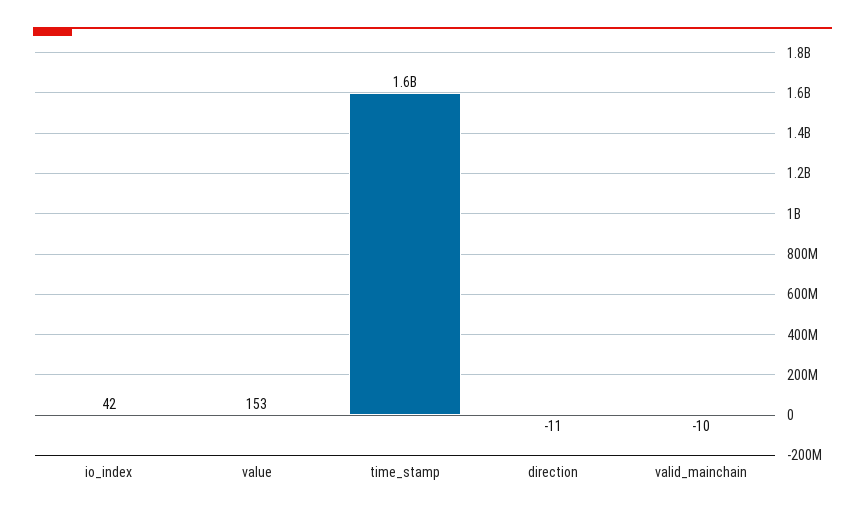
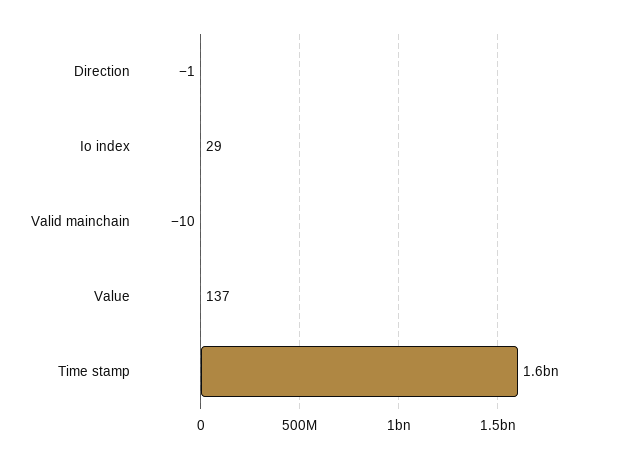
  {
-   "io_index": 42,
+   "io_index": 29,
-   "value": 153,
+   "value": 137,
    "time_stamp": 1600000000,
-   "direction": -11,
+   "direction": -1,
    "valid_mainchain": -10
  }

